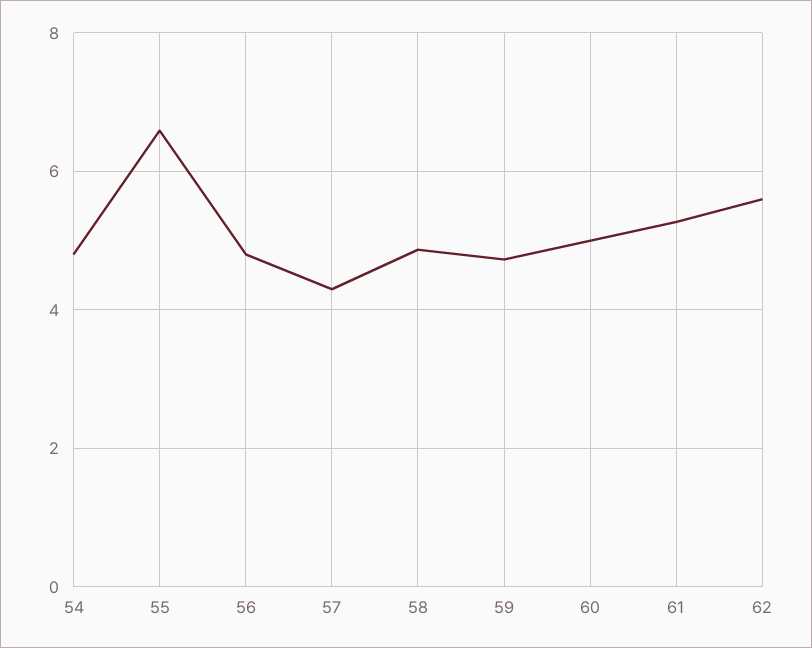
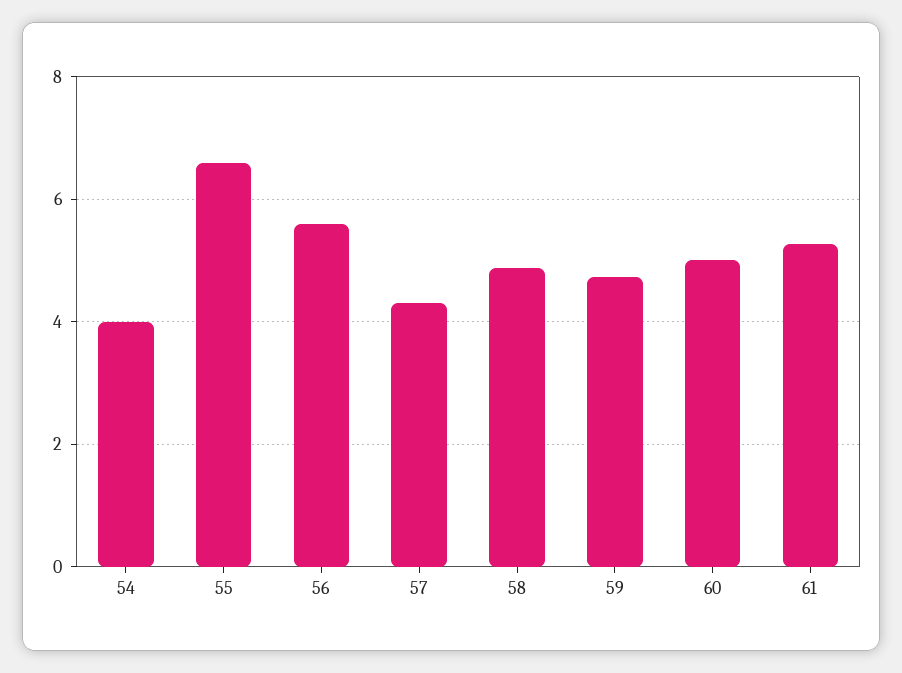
  {
-   "54": 4.8,
+   "54": 4,
    "55": 6.6,
-   "56": 4.8,
+   "56": 5.6,
    "57": 4.4,
    "58": 4.8,
    "59": 4.8,
    "60": 5,
-   "61": 5.2,
+   "61": 5.2
-   "62": 5.6
  }

